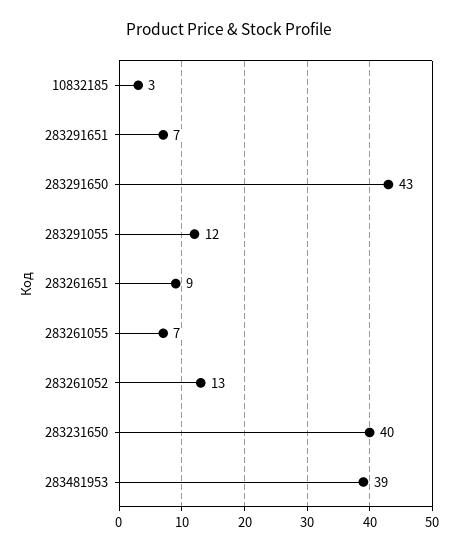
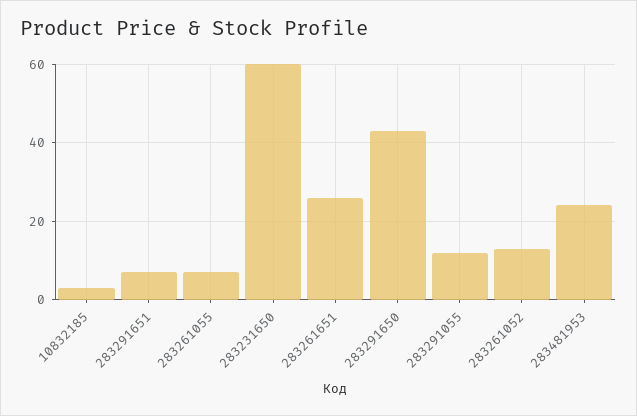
  {
    "10832185": 3,
    "283291651": 7,
    "283291650": 43,
    "283291055": 12,
-   "283261651": 9,
+   "283261651": 25,
    "283261055": 7,
    "283261052": 13,
-   "283231650": 40,
+   "283231650": 60,
-   "283481953": 39
+   "283481953": 25
  }

